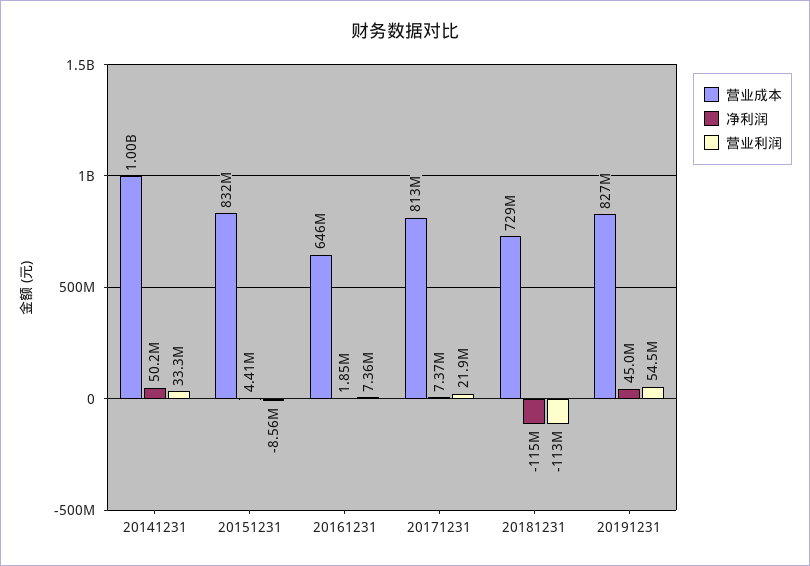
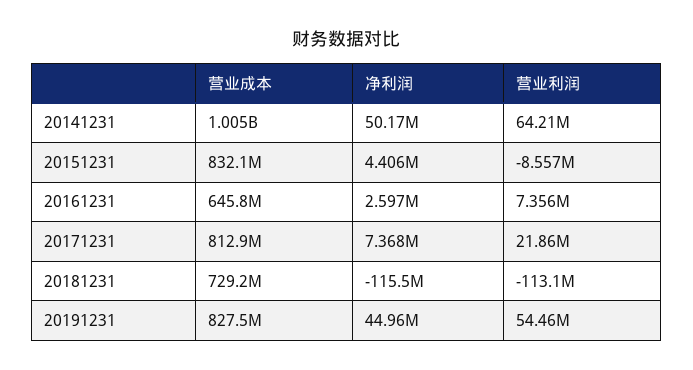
  {
    "营业成本": {
      "20141231": 1005000000,
      "20151231": 832100000,
      "20161231": 645800000,
      "20171231": 812900000,
      "20181231": 729200000,
      "20191231": 827500000
    },
    "净利润": {
      "20141231": 50170000,
      "20151231": 4406000,
-     "20161231": 1850000,
+     "20161231": 2597000,
      "20171231": 7368000,
      "20181231": -115500000,
      "20191231": 44960000
    },
    "营业利润": {
-     "20141231": 33300000,
+     "20141231": 64210000,
      "20151231": -8557000,
      "20161231": 7356000,
      "20171231": 21860000,
      "20181231": -113100000,
      "20191231": 54460000
    }
  }

